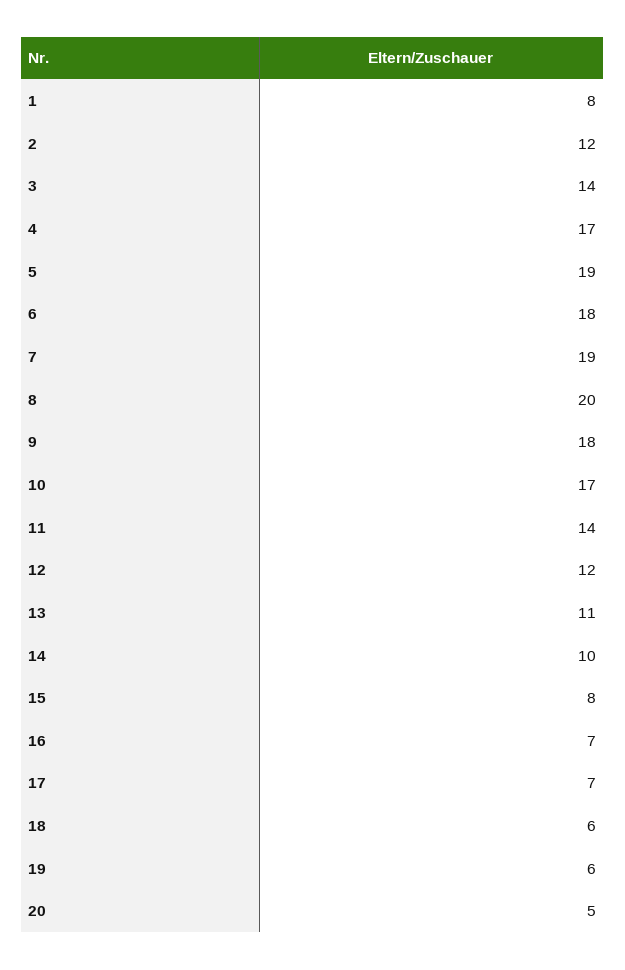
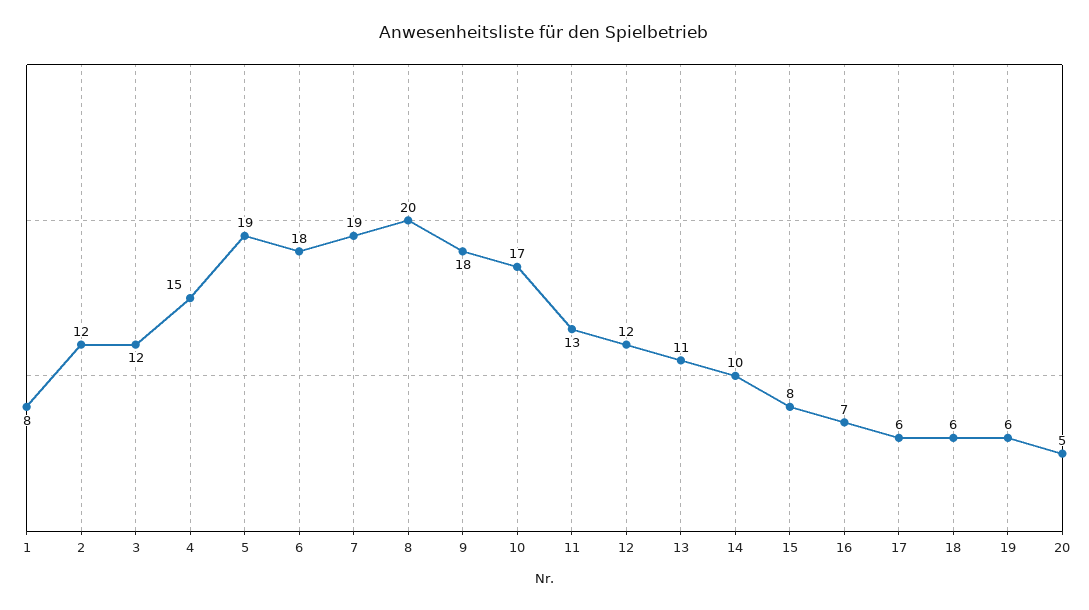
  {
    "1": 8,
    "2": 12,
-   "3": 14,
+   "3": 12,
-   "4": 17,
+   "4": 15,
    "5": 19,
    "6": 18,
    "7": 19,
    "8": 20,
    "9": 18,
    "10": 17,
-   "11": 14,
+   "11": 13,
    "12": 12,
    "13": 11,
    "14": 10,
    "15": 8,
    "16": 7,
-   "17": 7,
+   "17": 6,
    "18": 6,
    "19": 6,
    "20": 5
  }

